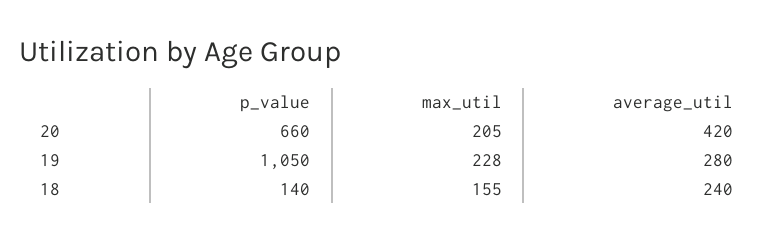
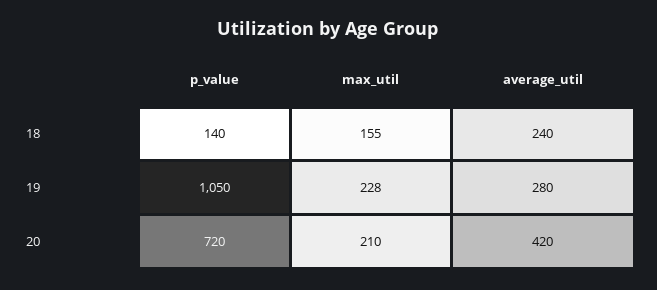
  {
    "p_value": {
-     "20": 660,
+     "20": 720,
      "19": 1050,
      "18": 140
    },
    "max_util": {
-     "20": 205,
+     "20": 210,
      "19": 228,
      "18": 155
    },
    "average_util": {
      "20": 420,
      "19": 280,
      "18": 240
    }
  }

